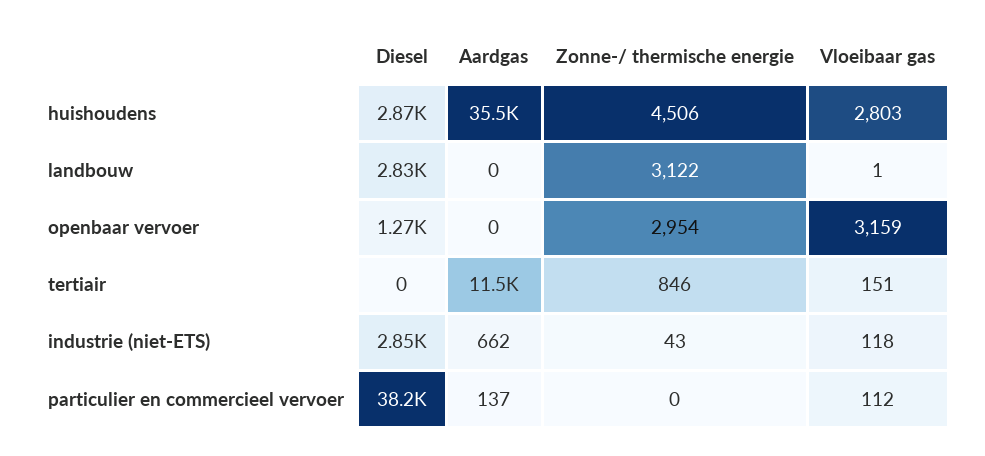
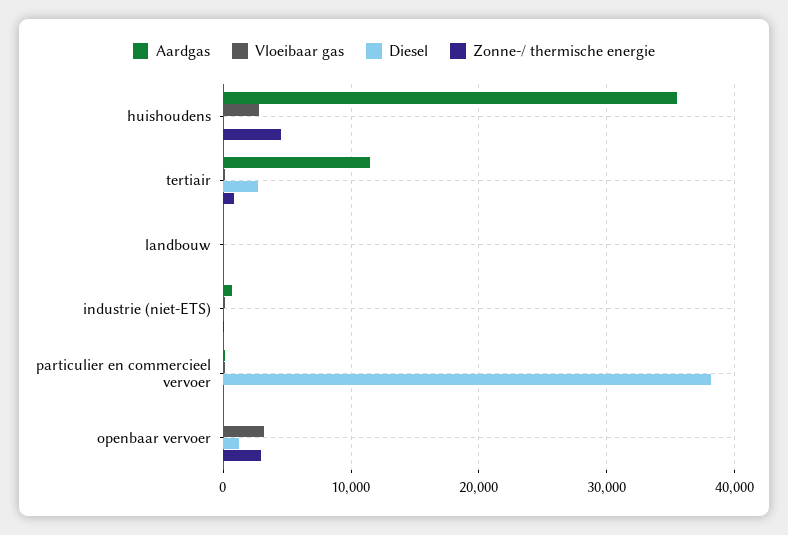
  {
    "Diesel": {
-     "huishoudens": 2870,
+     "huishoudens": 0,
-     "landbouw": 2830,
+     "landbouw": 0,
      "openbaar vervoer": 1270,
-     "tertiair": 0,
+     "tertiair": 3000,
-     "industrie (niet-ETS)": 2850,
+     "industrie (niet-ETS)": 0,
      "particulier en commercieel vervoer": 38200
    },
    "Aardgas": {
      "huishoudens": 35500,
      "landbouw": 0,
      "openbaar vervoer": 0,
      "tertiair": 11500,
      "industrie (niet-ETS)": 662,
      "particulier en commercieel vervoer": 137
    },
    "Zonne-/ thermische energie": {
      "huishoudens": 4506,
-     "landbouw": 3122,
+     "landbouw": 0,
      "openbaar vervoer": 2954,
      "tertiair": 846,
      "industrie (niet-ETS)": 43,
      "particulier en commercieel vervoer": 0
    },
    "Vloeibaar gas": {
      "huishoudens": 2803,
      "landbouw": 1,
      "openbaar vervoer": 3159,
      "tertiair": 151,
      "industrie (niet-ETS)": 118,
      "particulier en commercieel vervoer": 112
    }
  }

